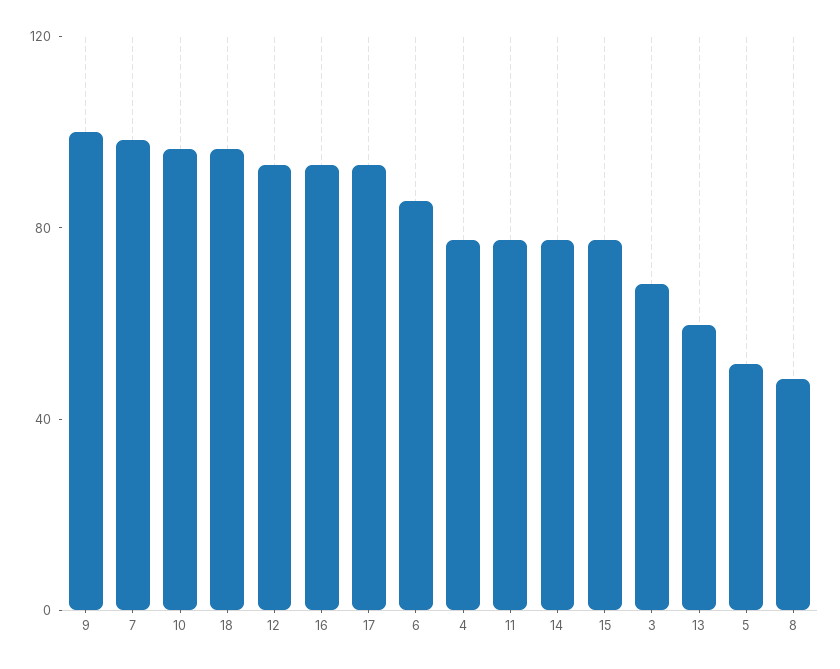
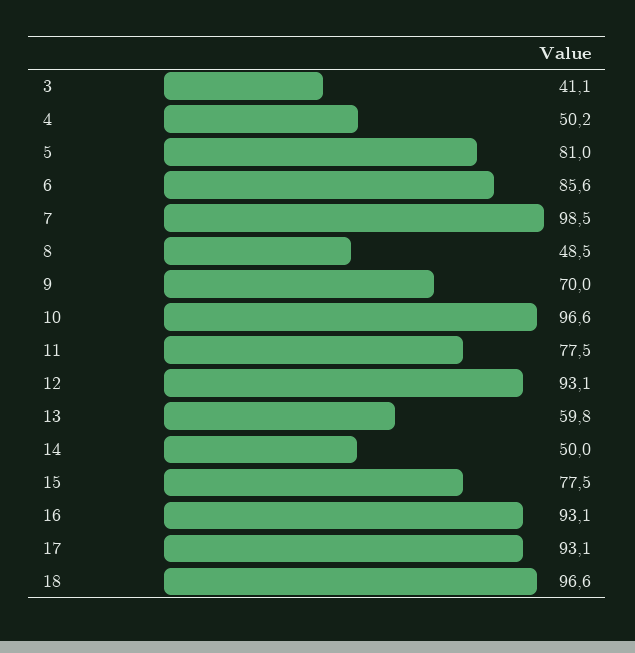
  {
-   "9": 100,
+   "9": 70,
    "7": 98.5,
    "10": 96.6,
    "18": 96.6,
    "12": 93.1,
    "16": 93.1,
    "17": 93.1,
    "6": 85.6,
-   "4": 80,
+   "4": 50.2,
    "11": 77.5,
-   "14": 80,
+   "14": 50,
    "15": 77.5,
-   "3": 70,
+   "3": 41.1,
    "13": 59.8,
-   "5": 50,
+   "5": 81,
    "8": 48.5
  }

